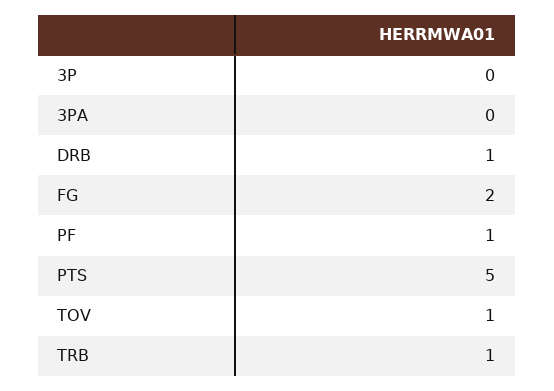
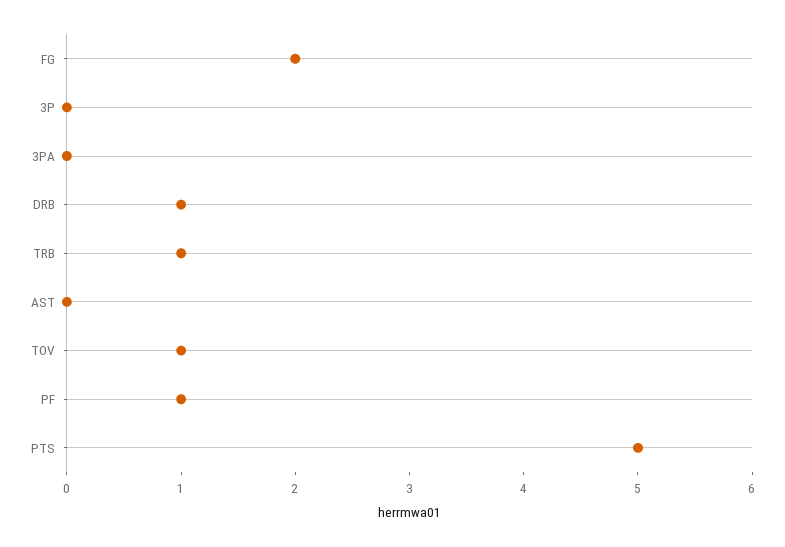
  {
    "3P": 0,
    "3PA": 0,
    "DRB": 1,
    "FG": 2,
    "PF": 1,
    "PTS": 5,
    "TOV": 1,
-   "TRB": 1
+   "TRB": 1,
+   "AST": 0
  }

